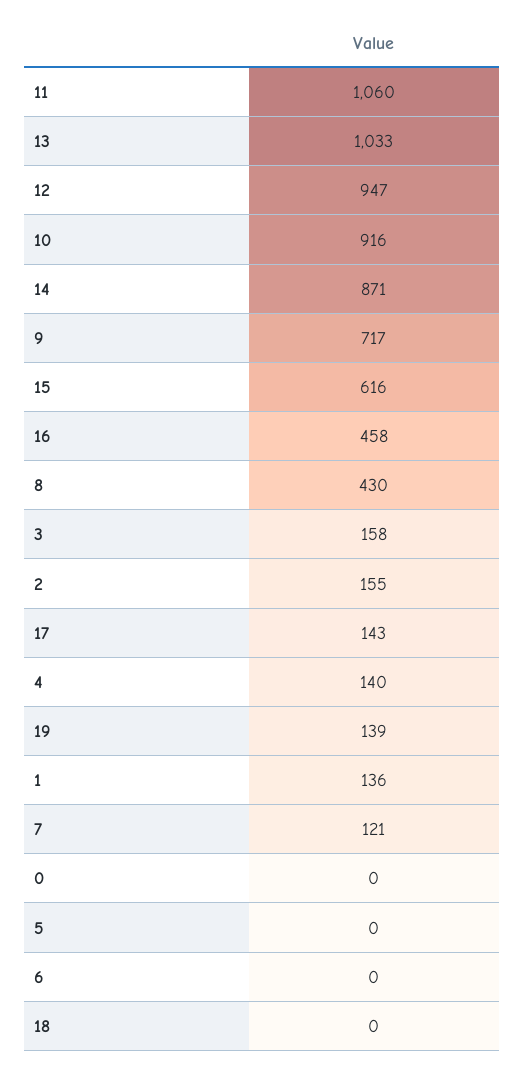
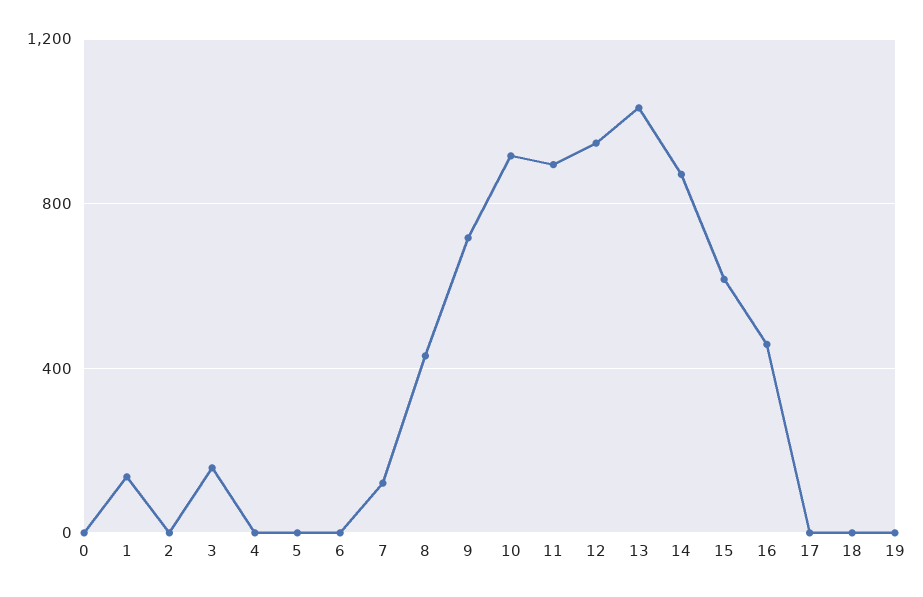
  {
-   "11": 1060,
+   "11": 900,
    "13": 1033,
    "12": 947,
    "10": 916,
    "14": 871,
    "9": 717,
    "15": 616,
    "16": 458,
    "8": 430,
    "3": 158,
-   "2": 155,
+   "2": 0,
-   "17": 143,
+   "17": 0,
-   "4": 140,
+   "4": 0,
-   "19": 139,
+   "19": 0,
    "1": 136,
    "7": 121,
    "0": 0,
    "5": 0,
    "6": 0,
    "18": 0
  }

